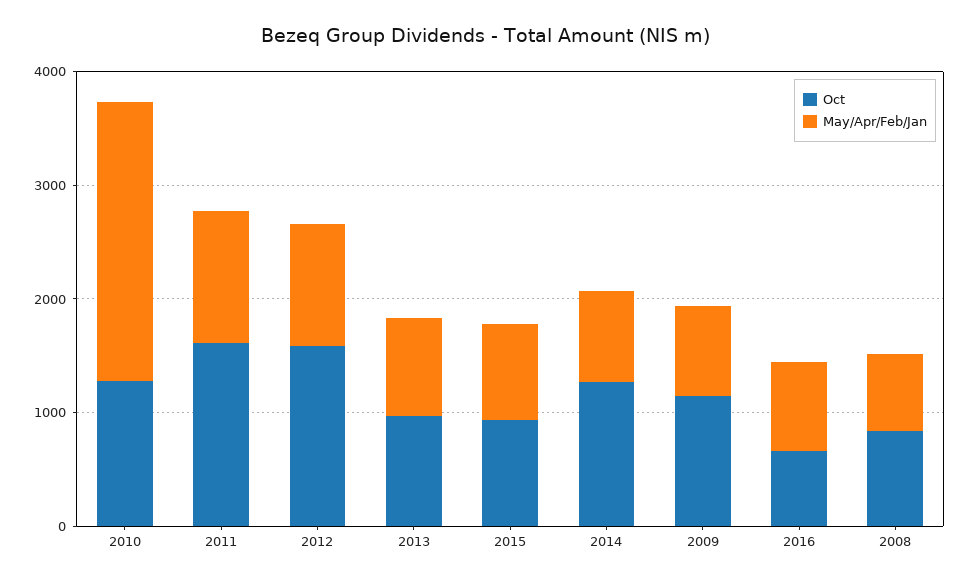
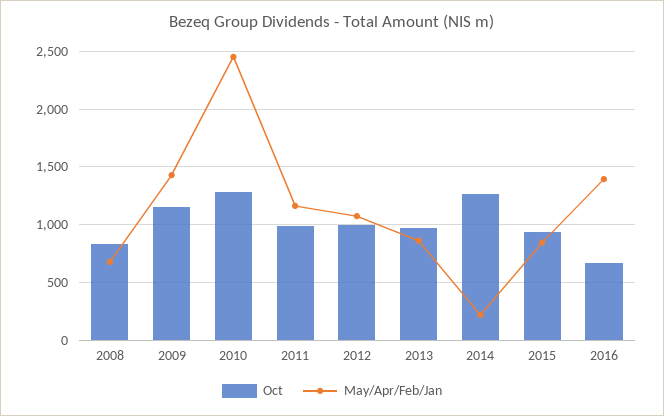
  {
    "Oct": {
      "2010": 1300,
-     "2011": 1600,
+     "2011": 1000,
-     "2012": 1600,
+     "2012": 1000,
      "2013": 1000,
      "2015": 900,
      "2014": 1300,
      "2009": 1100,
      "2016": 700,
      "2008": 800
    },
    "May/Apr/Feb/Jan": {
      "2010": 2500,
      "2011": 1200,
      "2012": 1100,
      "2013": 900,
      "2015": 800,
-     "2014": 800,
+     "2014": 200,
-     "2009": 800,
+     "2009": 1400,
-     "2016": 800,
+     "2016": 1400,
      "2008": 700
    }
  }

